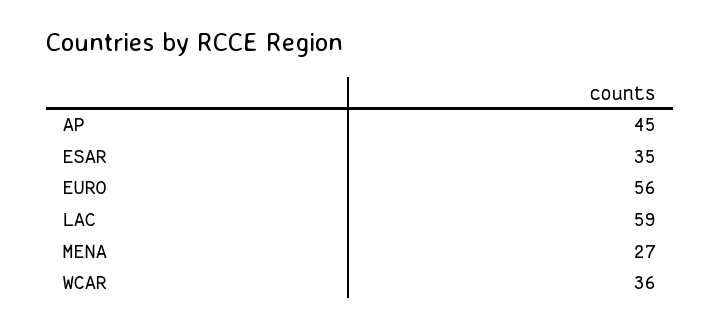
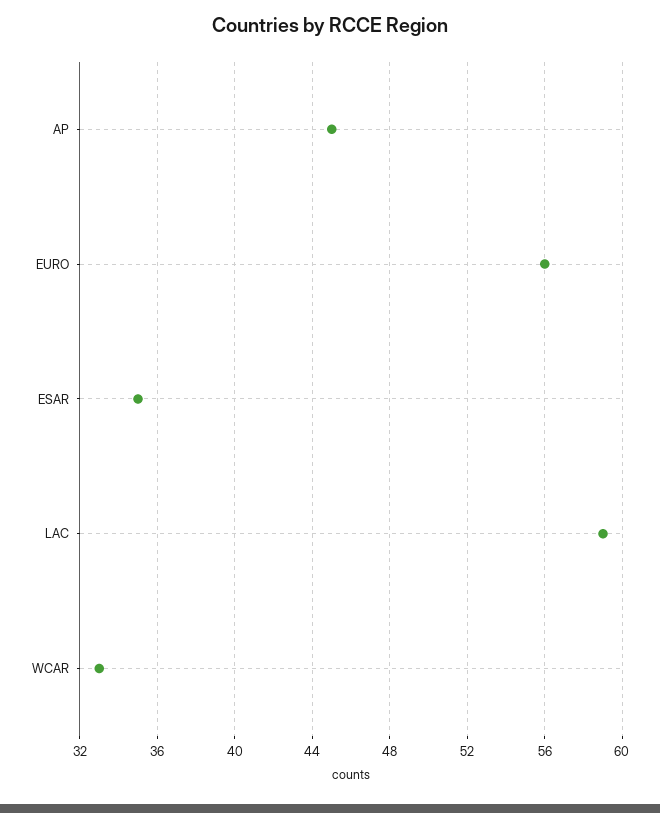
  {
    "AP": 45,
    "ESAR": 35,
    "EURO": 56,
    "LAC": 59,
-   "MENA": 27,
-   "WCAR": 36
+   "WCAR": 33
  }

